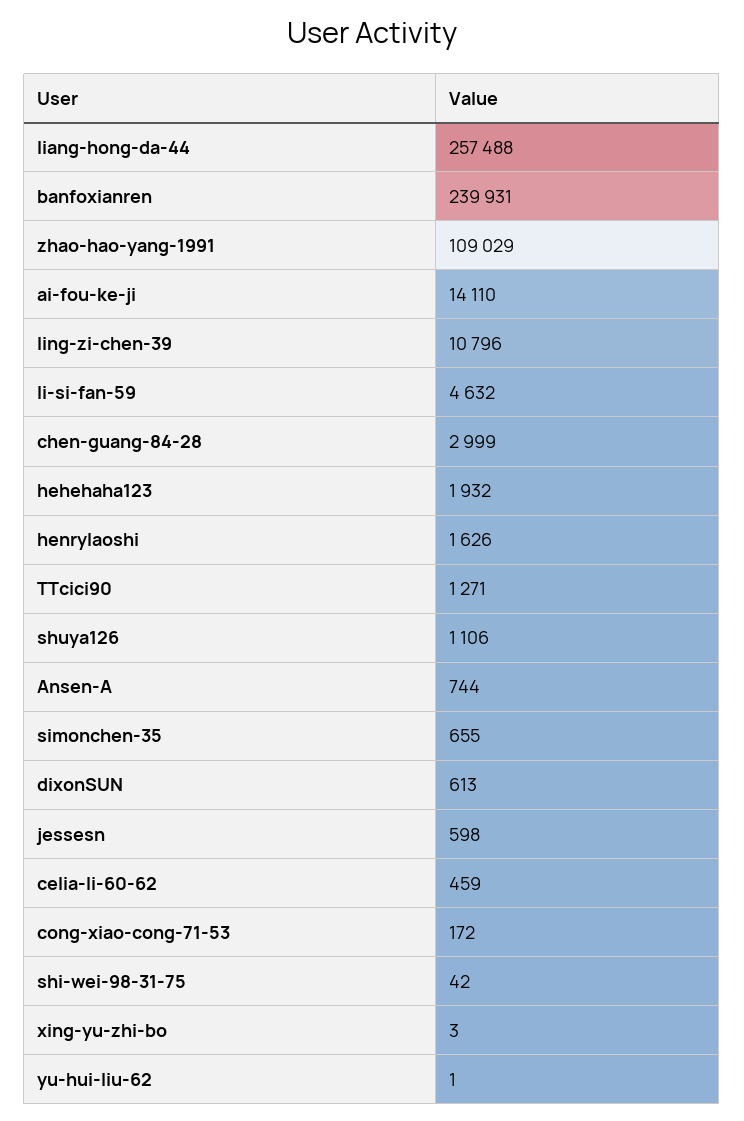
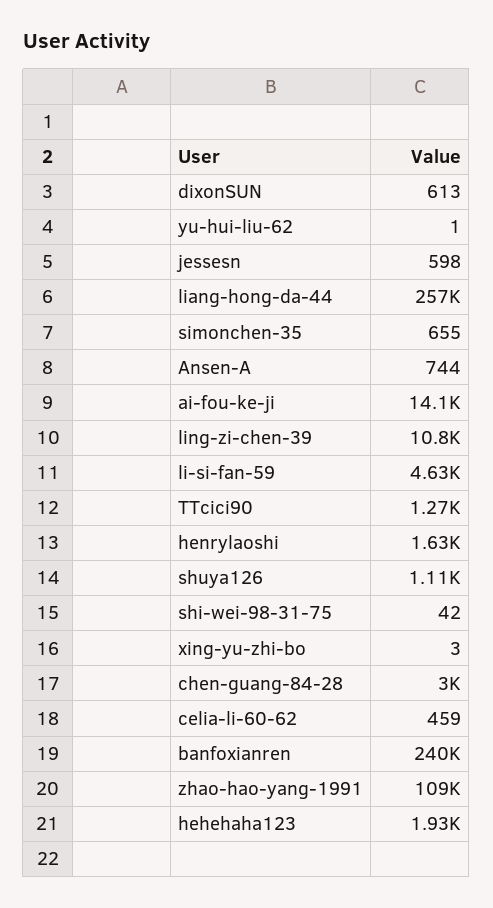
  {
    "liang-hong-da-44": 257488,
    "banfoxianren": 239931,
    "zhao-hao-yang-1991": 109029,
    "ai-fou-ke-ji": 14110,
    "ling-zi-chen-39": 10796,
    "li-si-fan-59": 4632,
    "chen-guang-84-28": 2999,
    "hehehaha123": 1932,
    "henrylaoshi": 1626,
    "TTcici90": 1271,
    "shuya126": 1106,
    "Ansen-A": 744,
    "simonchen-35": 655,
    "dixonSUN": 613,
    "jessesn": 598,
    "celia-li-60-62": 459,
-   "cong-xiao-cong-71-53": 172,
    "shi-wei-98-31-75": 42,
    "xing-yu-zhi-bo": 3,
    "yu-hui-liu-62": 1
  }

